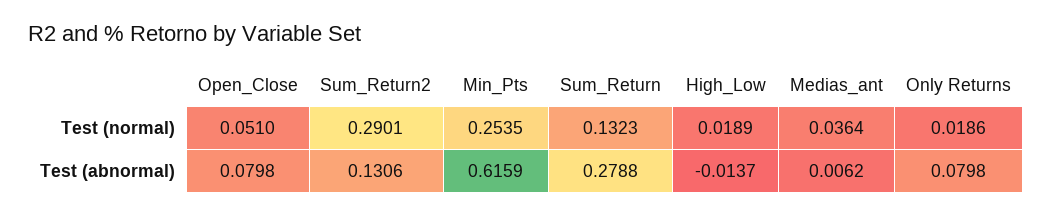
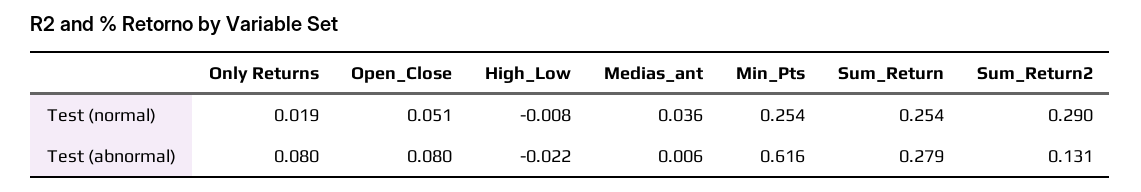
  {
    "Open_Close": {
      "Test (normal)": 0.051,
      "Test (abnormal)": 0.0798
    },
    "Sum_Return2": {
      "Test (normal)": 0.2901,
      "Test (abnormal)": 0.1306
    },
    "Min_Pts": {
      "Test (normal)": 0.2535,
      "Test (abnormal)": 0.6159
    },
    "Sum_Return": {
-     "Test (normal)": 0.1323,
+     "Test (normal)": 0.254,
      "Test (abnormal)": 0.2788
    },
    "High_Low": {
-     "Test (normal)": 0.0189,
+     "Test (normal)": -0.008,
-     "Test (abnormal)": -0.0137
+     "Test (abnormal)": -0.022
    },
    "Medias_ant": {
      "Test (normal)": 0.0364,
      "Test (abnormal)": 0.0062
    },
    "Only Returns": {
      "Test (normal)": 0.0186,
      "Test (abnormal)": 0.0798
    }
  }

